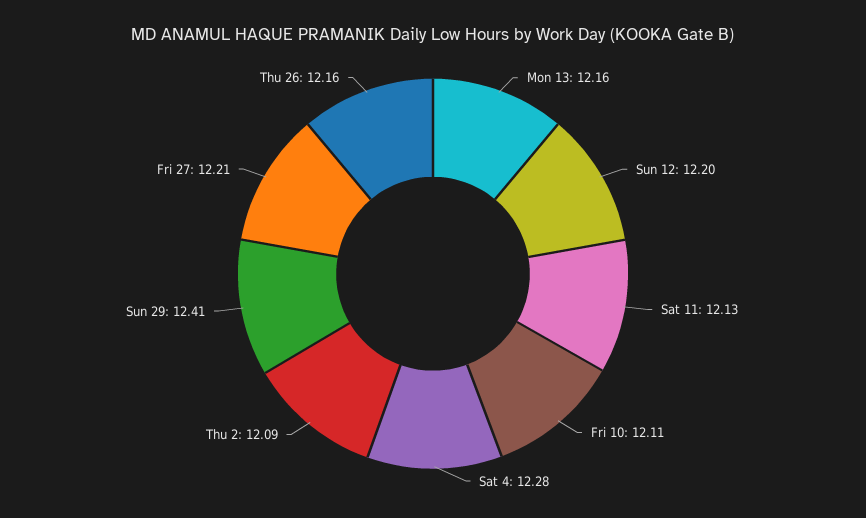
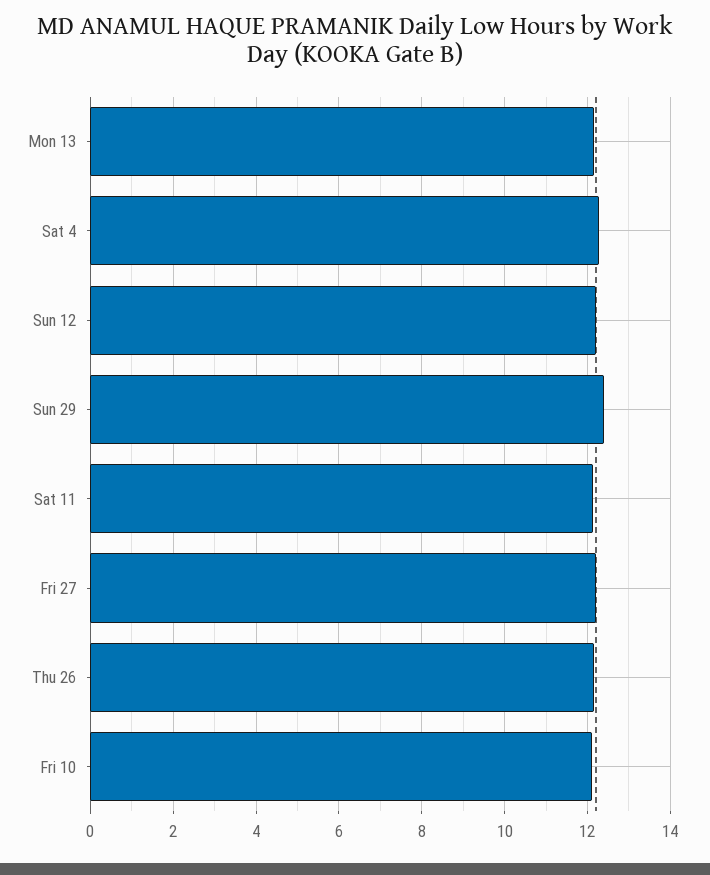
  {
    "Mon 13": 12.16,
    "Sun 12": 12.2,
    "Sat 11": 12.13,
    "Fri 10": 12.11,
    "Sat 4": 12.28,
-   "Thu 2": 12.09,
    "Sun 29": 12.41,
    "Fri 27": 12.21,
    "Thu 26": 12.16
  }

